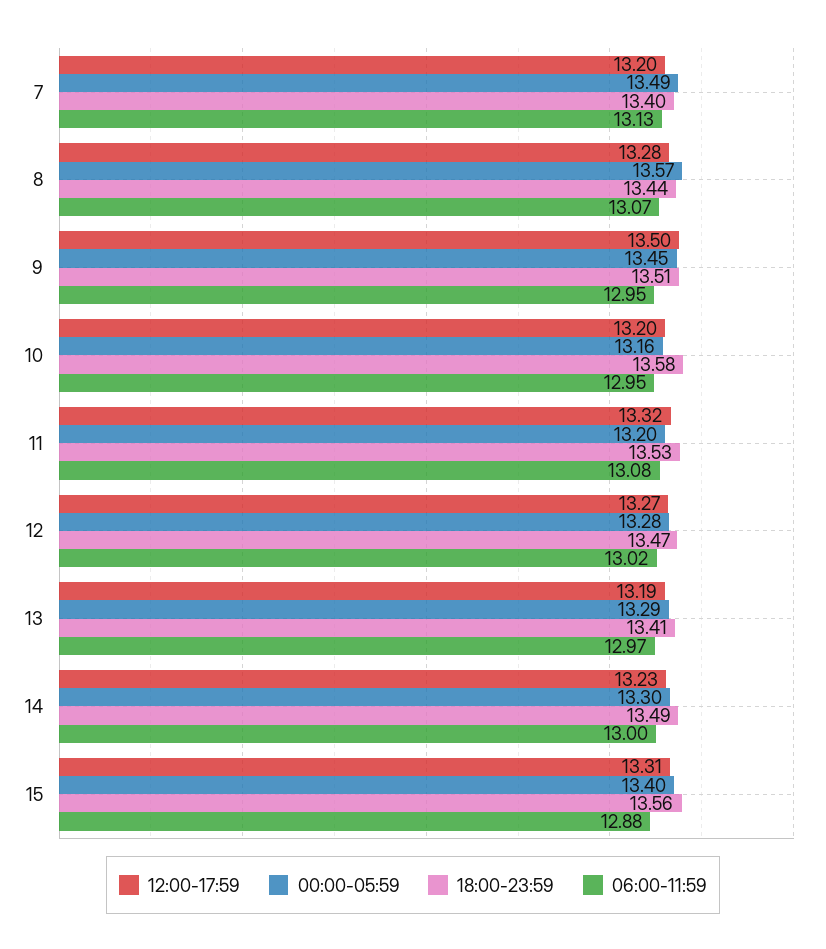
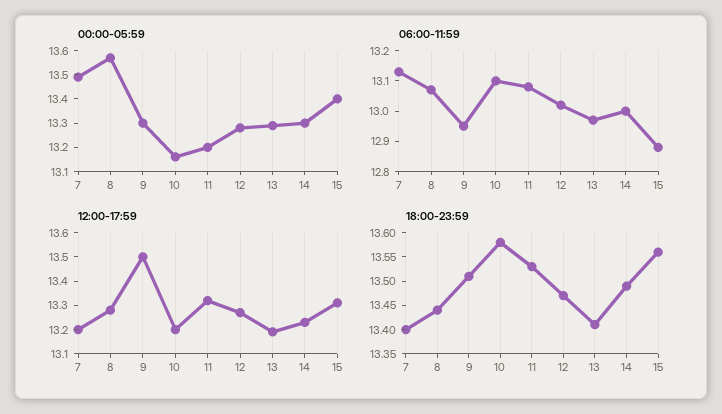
  {
    "12:00-17:59": {
      "7": 13.2,
      "8": 13.28,
      "9": 13.5,
      "10": 13.2,
      "11": 13.32,
      "12": 13.27,
      "13": 13.19,
      "14": 13.23,
      "15": 13.31
    },
    "00:00-05:59": {
      "7": 13.49,
      "8": 13.57,
-     "9": 13.45,
+     "9": 13.3,
      "10": 13.16,
      "11": 13.2,
      "12": 13.28,
      "13": 13.29,
      "14": 13.3,
      "15": 13.4
    },
    "18:00-23:59": {
      "7": 13.4,
      "8": 13.44,
      "9": 13.51,
      "10": 13.58,
      "11": 13.53,
      "12": 13.47,
      "13": 13.41,
      "14": 13.49,
      "15": 13.56
    },
    "06:00-11:59": {
      "7": 13.13,
      "8": 13.07,
      "9": 12.95,
-     "10": 12.95,
+     "10": 13.1,
      "11": 13.08,
      "12": 13.02,
      "13": 12.97,
      "14": 13,
      "15": 12.88
    }
  }

